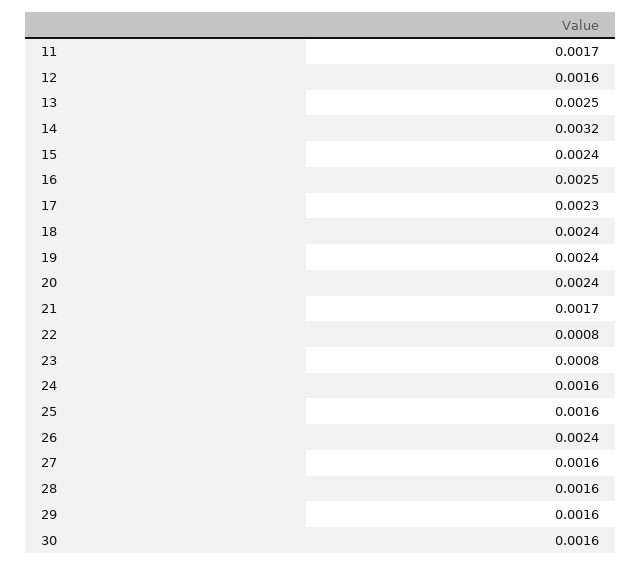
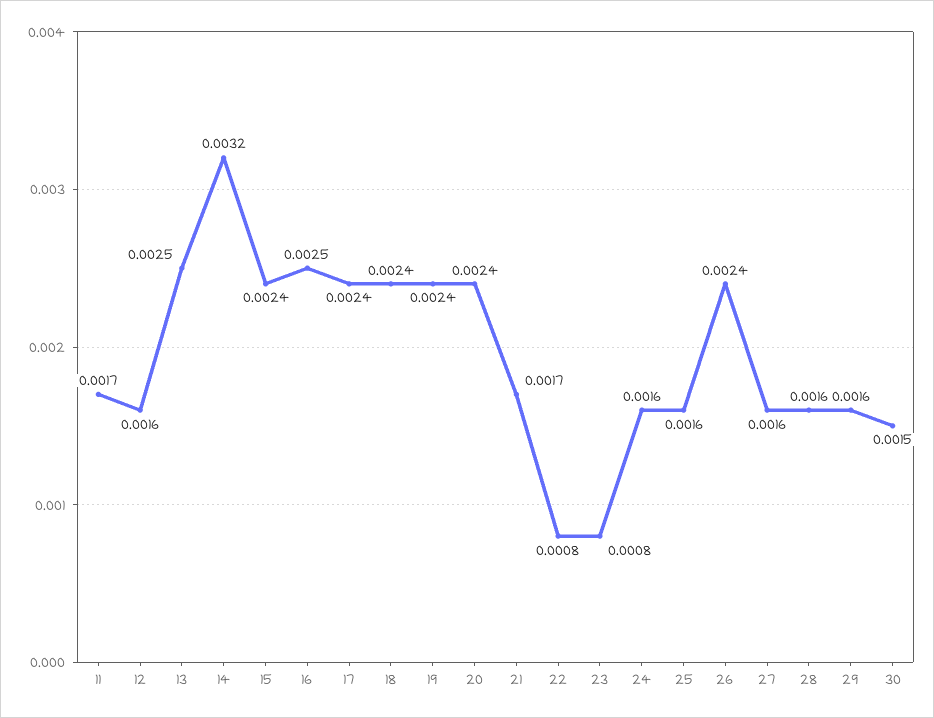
  {
    "11": 0.0017,
    "12": 0.0016,
    "13": 0.0025,
    "14": 0.0032,
    "15": 0.0024,
    "16": 0.0025,
-   "17": 0.0023,
+   "17": 0.0024,
    "18": 0.0024,
    "19": 0.0024,
    "20": 0.0024,
    "21": 0.0017,
    "22": 0.0008,
    "23": 0.0008,
    "24": 0.0016,
    "25": 0.0016,
    "26": 0.0024,
    "27": 0.0016,
    "28": 0.0016,
    "29": 0.0016,
-   "30": 0.0016
+   "30": 0.0015
  }

